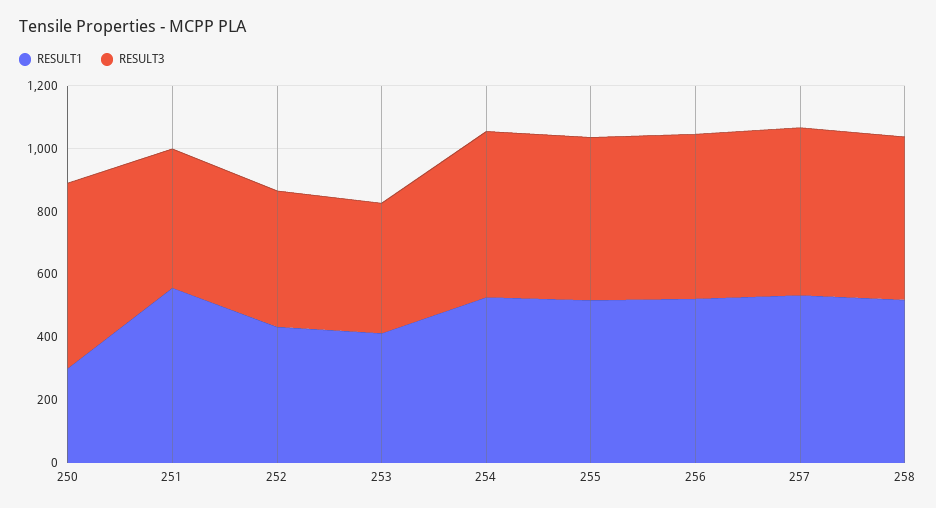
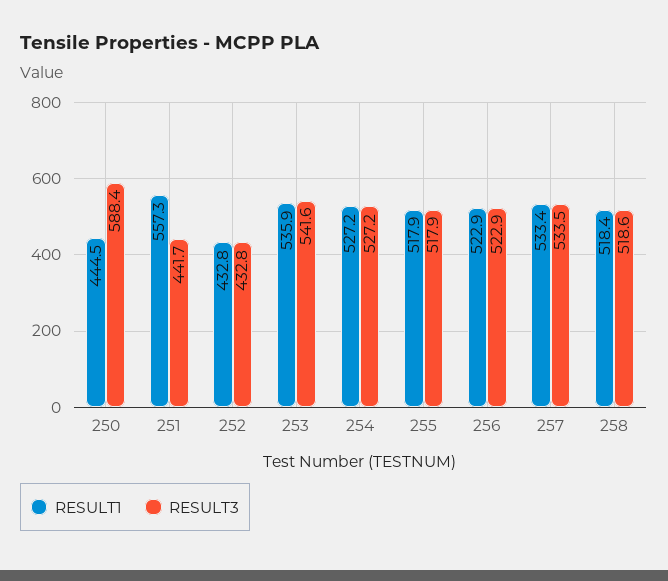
  {
    "RESULT1": {
-     "250": 300,
+     "250": 444.5,
      "251": 557.3,
      "252": 432.8,
-     "253": 400,
+     "253": 535.9,
      "254": 527.2,
      "255": 517.9,
      "256": 522.9,
      "257": 533.4,
      "258": 518.4
    },
    "RESULT3": {
      "250": 588.4,
      "251": 441.7,
      "252": 432.8,
-     "253": 400,
+     "253": 541.6,
      "254": 527.2,
      "255": 517.9,
      "256": 522.9,
      "257": 533.5,
      "258": 518.6
    }
  }

